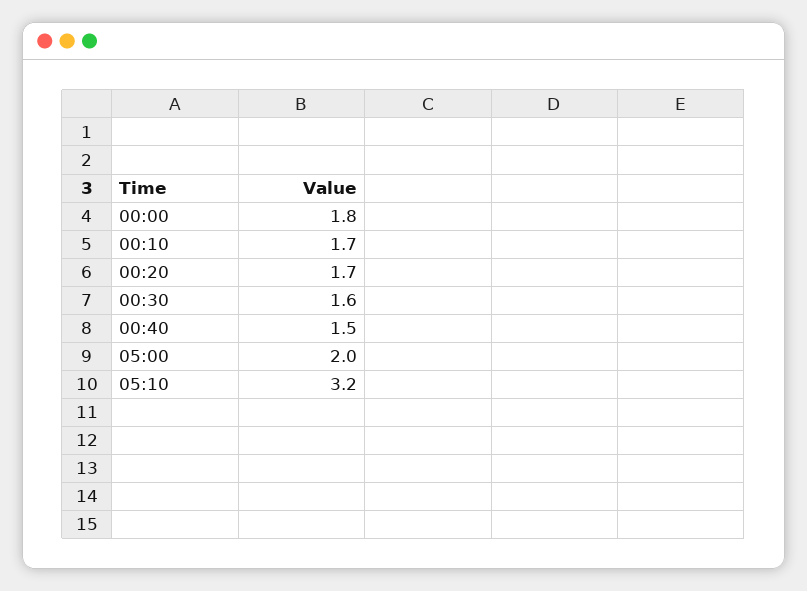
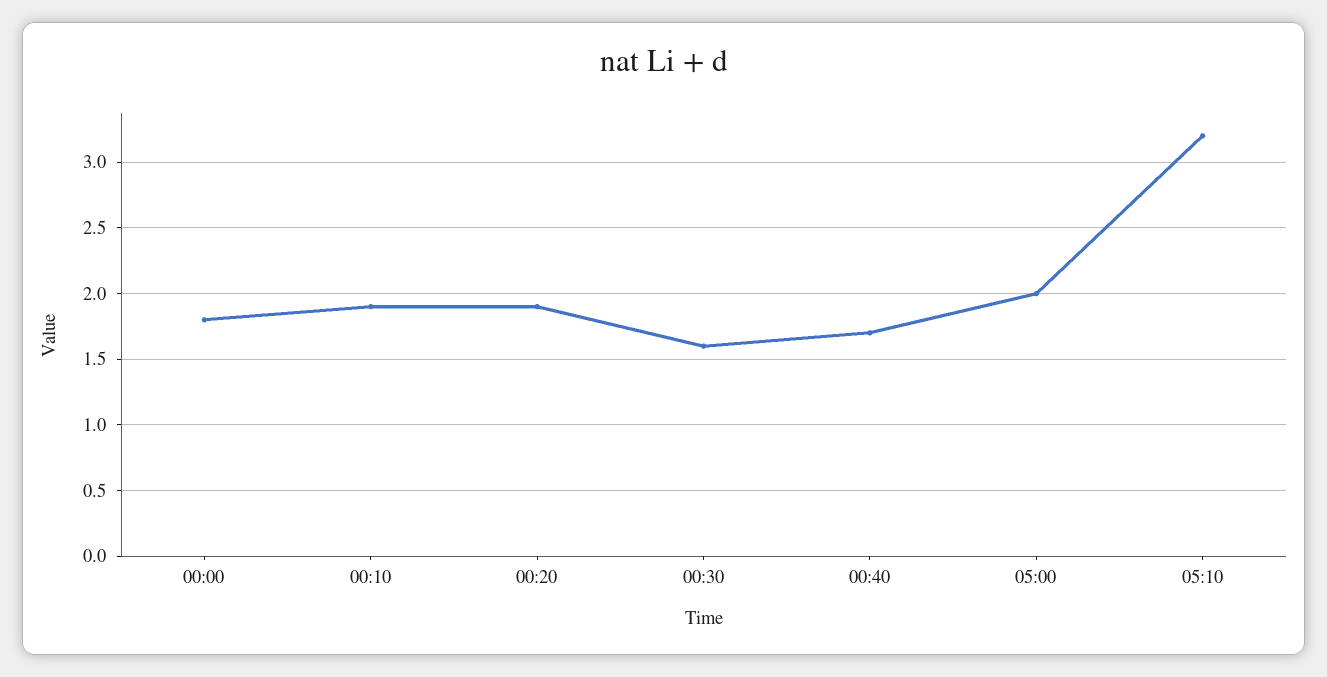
  {
    "00:00": 1.8,
-   "00:10": 1.7,
+   "00:10": 1.9,
-   "00:20": 1.7,
+   "00:20": 1.9,
    "00:30": 1.6,
-   "00:40": 1.5,
+   "00:40": 1.7,
    "05:00": 2,
    "05:10": 3.2
  }

